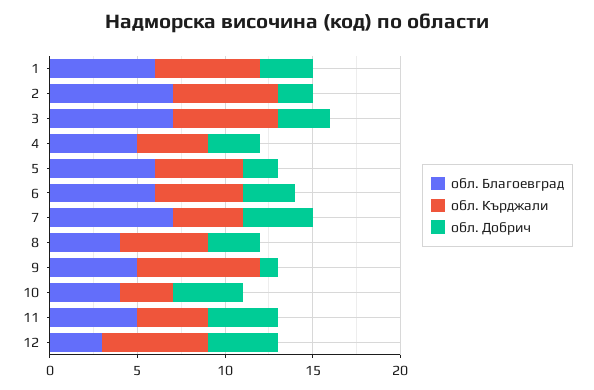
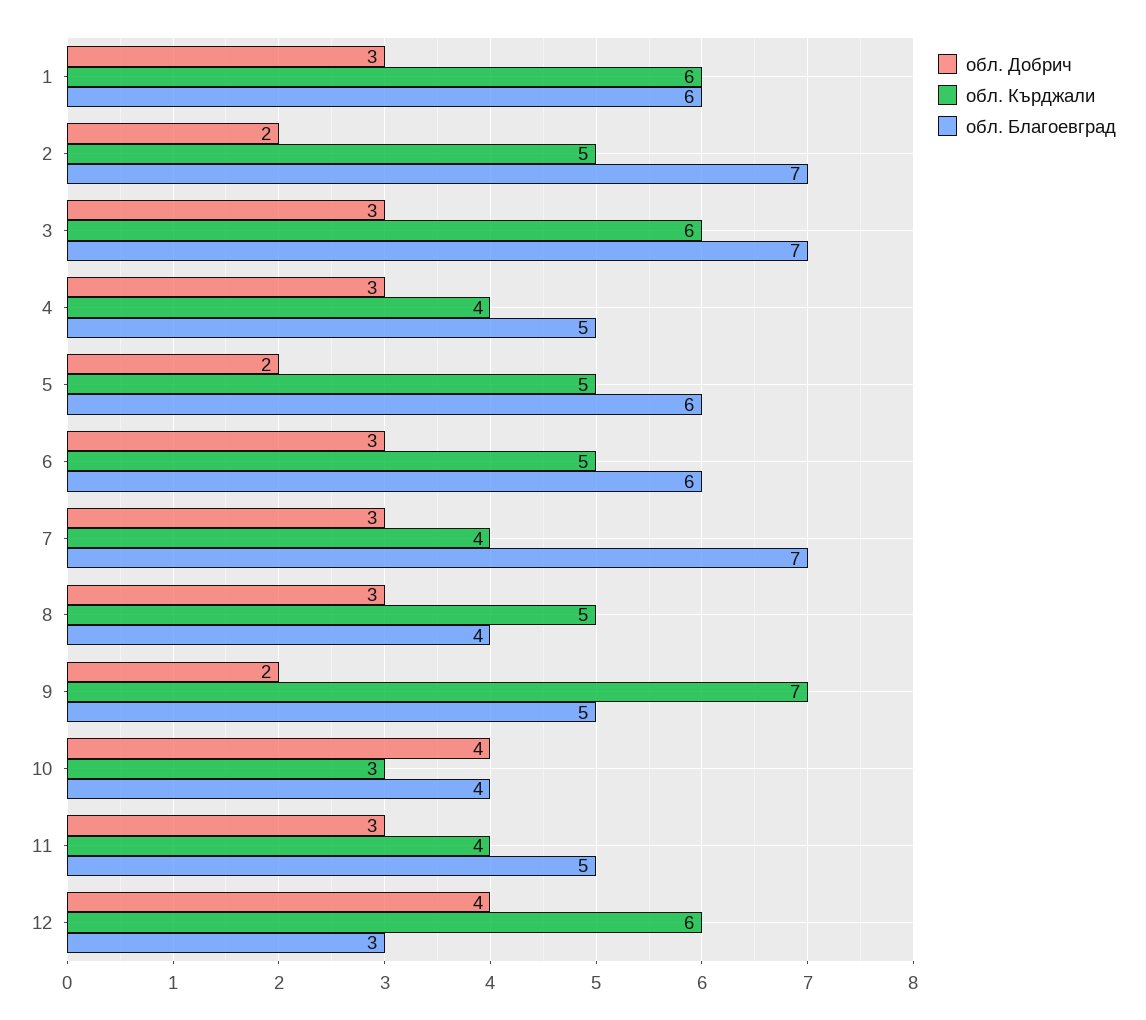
  {
    "обл. Благоевград": {
      "1": 6,
      "2": 7,
      "3": 7,
      "4": 5,
      "5": 6,
      "6": 6,
      "7": 7,
      "8": 4,
      "9": 5,
      "10": 4,
      "11": 5,
      "12": 3
    },
    "обл. Кърджали": {
      "1": 6,
-     "2": 6,
+     "2": 5,
      "3": 6,
      "4": 4,
      "5": 5,
      "6": 5,
      "7": 4,
      "8": 5,
      "9": 7,
      "10": 3,
      "11": 4,
      "12": 6
    },
    "обл. Добрич": {
      "1": 3,
      "2": 2,
      "3": 3,
      "4": 3,
      "5": 2,
      "6": 3,
-     "7": 4,
+     "7": 3,
      "8": 3,
-     "9": 1,
+     "9": 2,
      "10": 4,
-     "11": 4,
+     "11": 3,
      "12": 4
    }
  }

